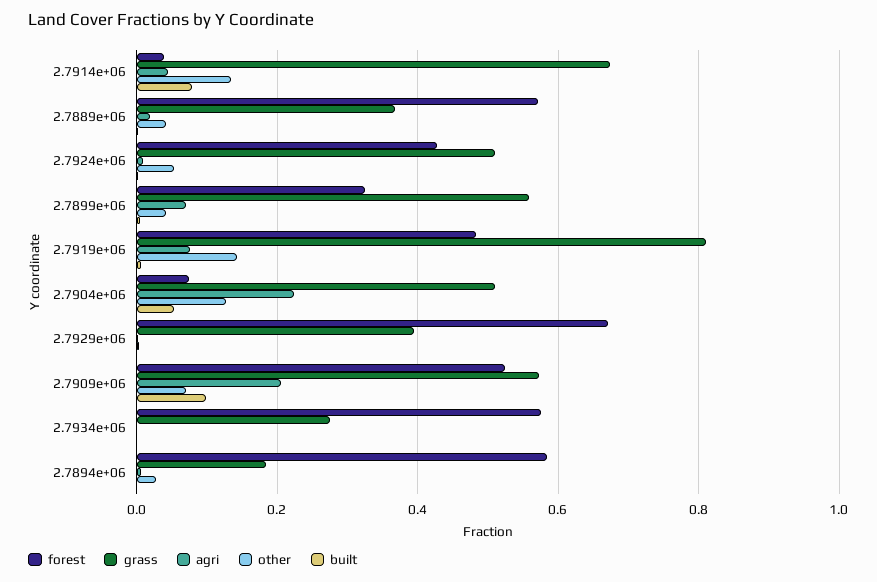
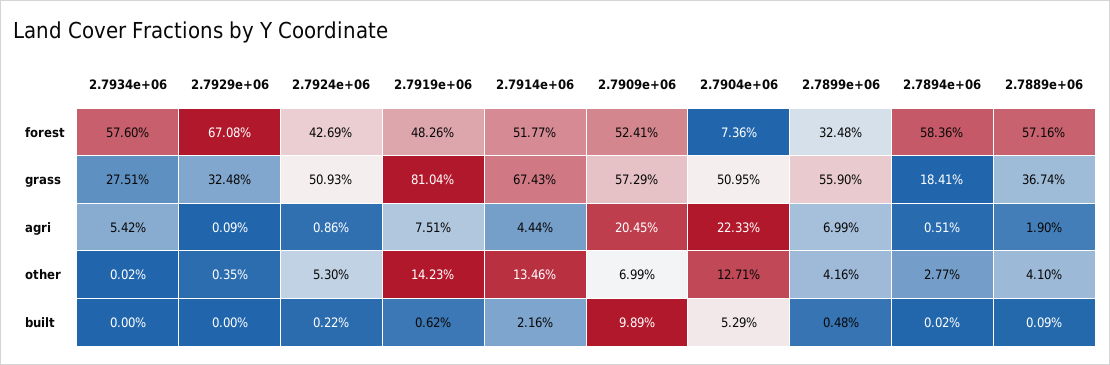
  {
    "forest": {
-     "2.7914e+06": 0.04,
+     "2.7914e+06": 0.5177,
      "2.7889e+06": 0.5716,
      "2.7924e+06": 0.4269,
      "2.7899e+06": 0.3248,
      "2.7919e+06": 0.4826,
      "2.7904e+06": 0.0736,
      "2.7929e+06": 0.6708,
      "2.7909e+06": 0.5241,
      "2.7934e+06": 0.576,
      "2.7894e+06": 0.5836
    },
    "grass": {
      "2.7914e+06": 0.6743,
      "2.7889e+06": 0.3674,
      "2.7924e+06": 0.5093,
      "2.7899e+06": 0.559,
      "2.7919e+06": 0.8104,
      "2.7904e+06": 0.5095,
-     "2.7929e+06": 0.4,
+     "2.7929e+06": 0.3248,
      "2.7909e+06": 0.5729,
      "2.7934e+06": 0.2751,
      "2.7894e+06": 0.1841
    },
    "agri": {
      "2.7914e+06": 0.0444,
      "2.7889e+06": 0.019,
      "2.7924e+06": 0.0086,
      "2.7899e+06": 0.0699,
      "2.7919e+06": 0.0751,
      "2.7904e+06": 0.2233,
      "2.7929e+06": 0.0009,
      "2.7909e+06": 0.2045,
-     "2.7934e+06": 0,
+     "2.7934e+06": 0.0542,
      "2.7894e+06": 0.0051
    },
    "other": {
      "2.7914e+06": 0.1346,
      "2.7889e+06": 0.041,
      "2.7924e+06": 0.053,
      "2.7899e+06": 0.0416,
      "2.7919e+06": 0.1423,
      "2.7904e+06": 0.1271,
      "2.7929e+06": 0.0035,
      "2.7909e+06": 0.0699,
      "2.7934e+06": 0.0002,
      "2.7894e+06": 0.0277
    },
    "built": {
-     "2.7914e+06": 0.08,
+     "2.7914e+06": 0.0216,
      "2.7889e+06": 0.0009,
      "2.7924e+06": 0.0022,
      "2.7899e+06": 0.0048,
      "2.7919e+06": 0.0062,
      "2.7904e+06": 0.0529,
      "2.7929e+06": 0,
      "2.7909e+06": 0.0989,
      "2.7934e+06": 0,
      "2.7894e+06": 0.0002
    }
  }

